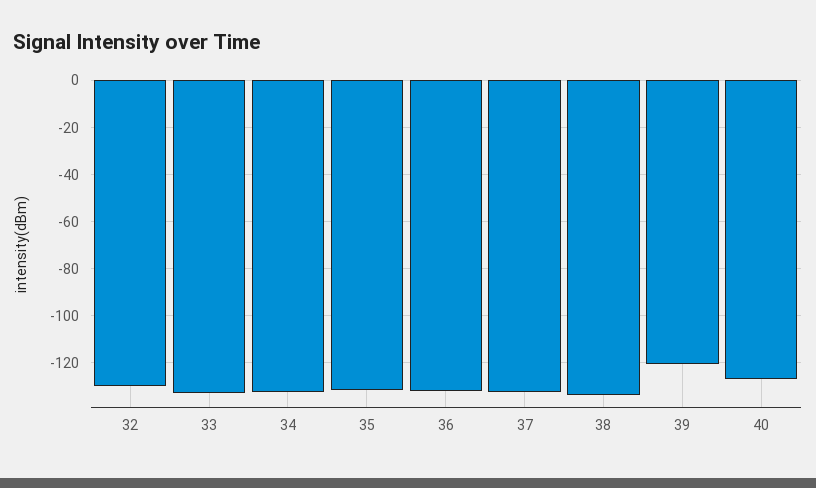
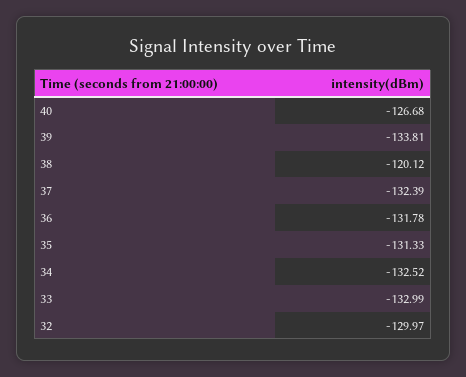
  {
    "32": -129.97,
    "33": -132.99,
    "34": -132.52,
    "35": -131.33,
    "36": -131.78,
    "37": -132.39,
-   "38": -135,
+   "38": -120.12,
-   "39": -120,
+   "39": -133.81,
    "40": -126.68
  }

